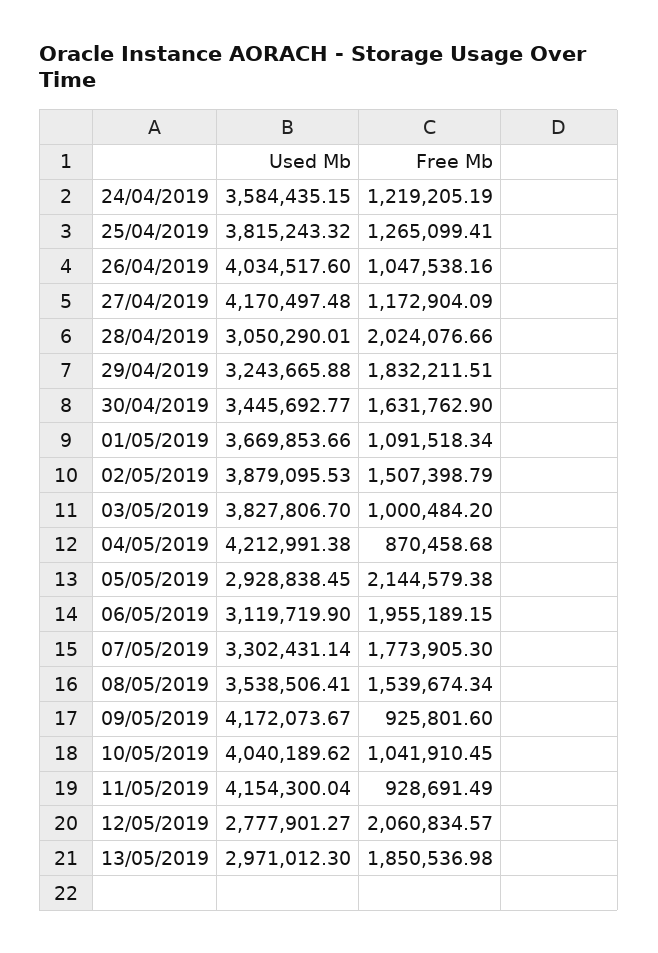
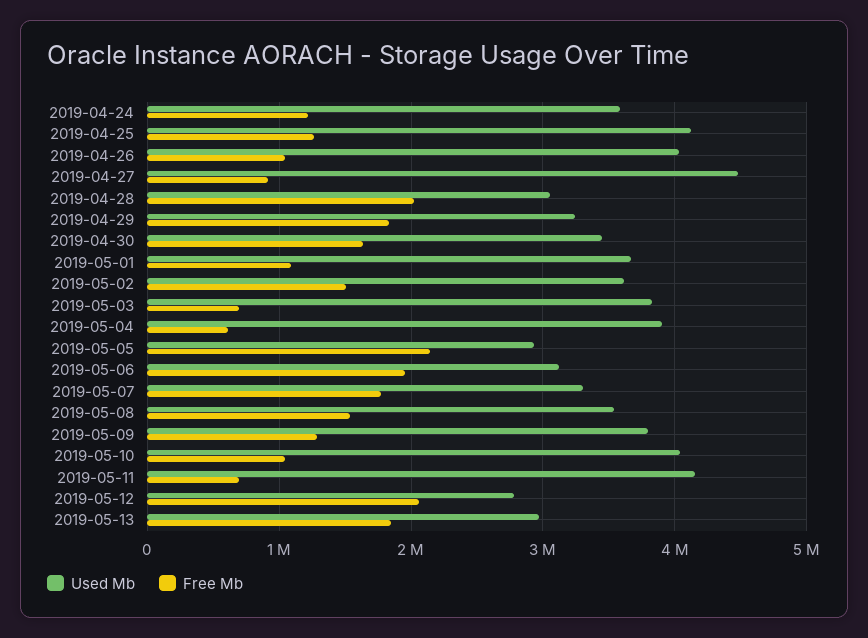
  {
    "Used Mb": {
      "24/04/2019": 3584435.15,
-     "25/04/2019": 3815243.32,
+     "25/04/2019": 4100000,
      "26/04/2019": 4034517.6,
-     "27/04/2019": 4170497.48,
+     "27/04/2019": 4500000,
      "28/04/2019": 3050290.01,
      "29/04/2019": 3243665.88,
      "30/04/2019": 3445692.77,
      "01/05/2019": 3669853.66,
-     "02/05/2019": 3879095.53,
+     "02/05/2019": 3600000,
      "03/05/2019": 3827806.7,
-     "04/05/2019": 4212991.38,
+     "04/05/2019": 3900000,
      "05/05/2019": 2928838.45,
      "06/05/2019": 3119719.9,
      "07/05/2019": 3302431.14,
      "08/05/2019": 3538506.41,
-     "09/05/2019": 4172073.67,
+     "09/05/2019": 3800000,
      "10/05/2019": 4040189.62,
      "11/05/2019": 4154300.04,
      "12/05/2019": 2777901.27,
      "13/05/2019": 2971012.3
    },
    "Free Mb": {
      "24/04/2019": 1219205.19,
      "25/04/2019": 1265099.41,
      "26/04/2019": 1047538.16,
-     "27/04/2019": 1172904.09,
+     "27/04/2019": 900000,
      "28/04/2019": 2024076.66,
      "29/04/2019": 1832211.51,
      "30/04/2019": 1631762.9,
      "01/05/2019": 1091518.34,
      "02/05/2019": 1507398.79,
-     "03/05/2019": 1000484.2,
+     "03/05/2019": 700000,
-     "04/05/2019": 870458.68,
+     "04/05/2019": 600000,
      "05/05/2019": 2144579.38,
      "06/05/2019": 1955189.15,
      "07/05/2019": 1773905.3,
      "08/05/2019": 1539674.34,
-     "09/05/2019": 925801.6,
+     "09/05/2019": 1300000,
      "10/05/2019": 1041910.45,
-     "11/05/2019": 928691.49,
+     "11/05/2019": 700000,
      "12/05/2019": 2060834.57,
      "13/05/2019": 1850536.98
    }
  }

